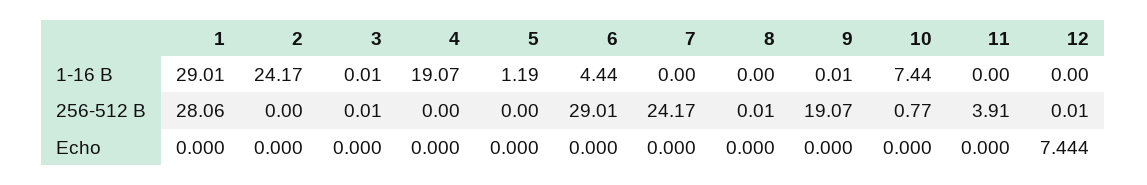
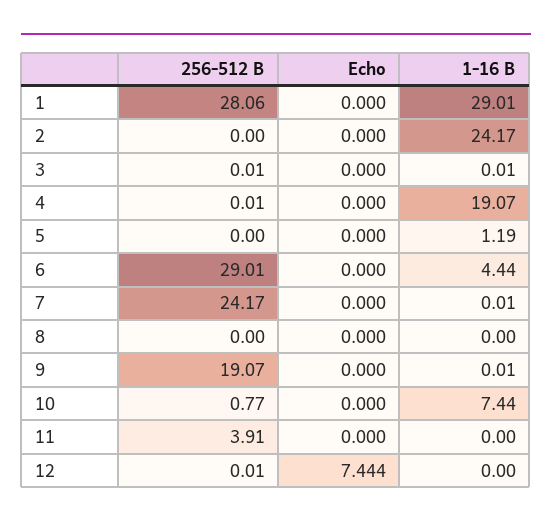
  {
    "1": {
      "1-16 B": 29.01,
      "256-512 B": 28.06,
      "Echo": 0
    },
    "2": {
      "1-16 B": 24.17,
      "256-512 B": 0,
      "Echo": 0
    },
    "3": {
      "1-16 B": 0.01,
      "256-512 B": 0.01,
      "Echo": 0
    },
    "4": {
      "1-16 B": 19.07,
-     "256-512 B": 0,
+     "256-512 B": 0.01,
      "Echo": 0
    },
    "5": {
      "1-16 B": 1.19,
      "256-512 B": 0,
      "Echo": 0
    },
    "6": {
      "1-16 B": 4.44,
      "256-512 B": 29.01,
      "Echo": 0
    },
    "7": {
-     "1-16 B": 0,
+     "1-16 B": 0.01,
      "256-512 B": 24.17,
      "Echo": 0
    },
    "8": {
      "1-16 B": 0,
-     "256-512 B": 0.01,
+     "256-512 B": 0,
      "Echo": 0
    },
    "9": {
      "1-16 B": 0.01,
      "256-512 B": 19.07,
      "Echo": 0
    },
    "10": {
      "1-16 B": 7.44,
      "256-512 B": 0.77,
      "Echo": 0
    },
    "11": {
      "1-16 B": 0,
      "256-512 B": 3.91,
      "Echo": 0
    },
    "12": {
      "1-16 B": 0,
      "256-512 B": 0.01,
      "Echo": 7.444
    }
  }

